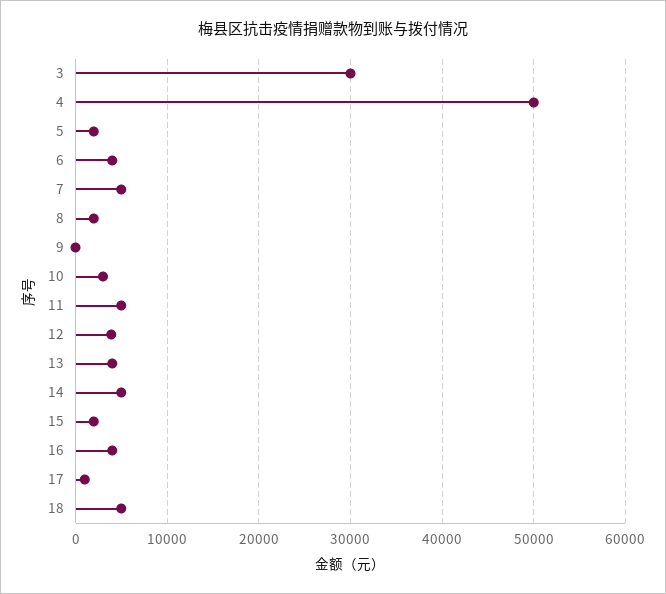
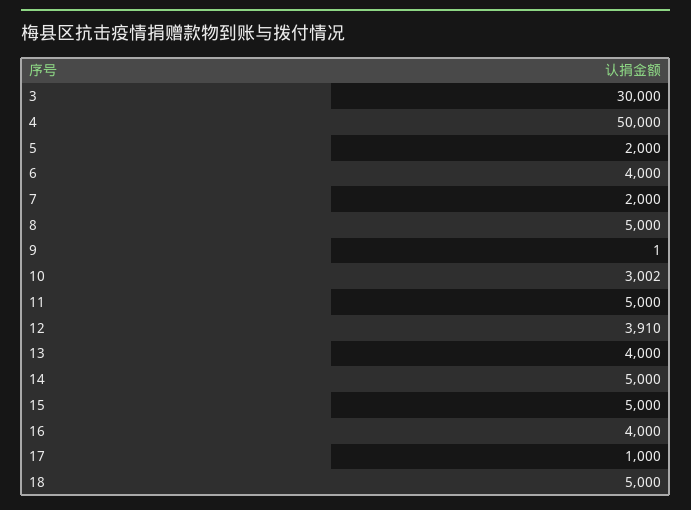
  {
    "3": 30000,
    "4": 50000,
    "5": 2000,
    "6": 4000,
-   "7": 5000,
+   "7": 2000,
-   "8": 2000,
+   "8": 5000,
    "9": 1,
    "10": 3002,
    "11": 5000,
    "12": 3910,
    "13": 4000,
    "14": 5000,
-   "15": 2000,
+   "15": 5000,
    "16": 4000,
    "17": 1000,
    "18": 5000
  }

